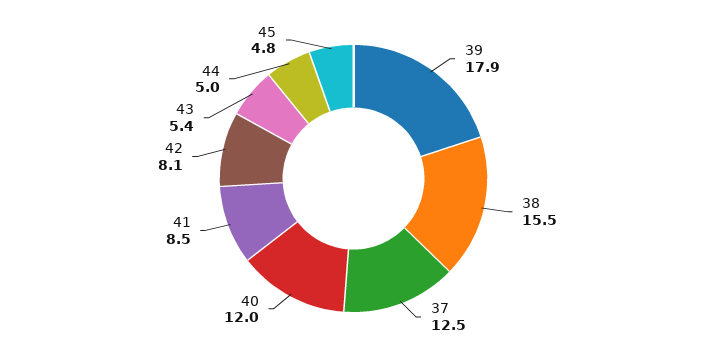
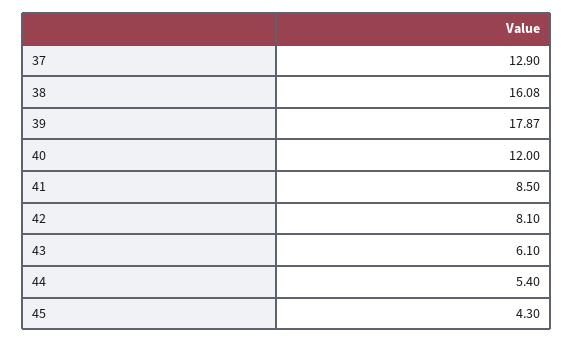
  {
    "39": 17.87,
-   "38": 15.5,
+   "38": 16.08,
-   "37": 12.5,
+   "37": 12.9,
    "40": 12,
    "41": 8.5,
    "42": 8.1,
-   "43": 5.4,
+   "43": 6.1,
-   "44": 5,
+   "44": 5.4,
-   "45": 4.8
+   "45": 4.3
  }

